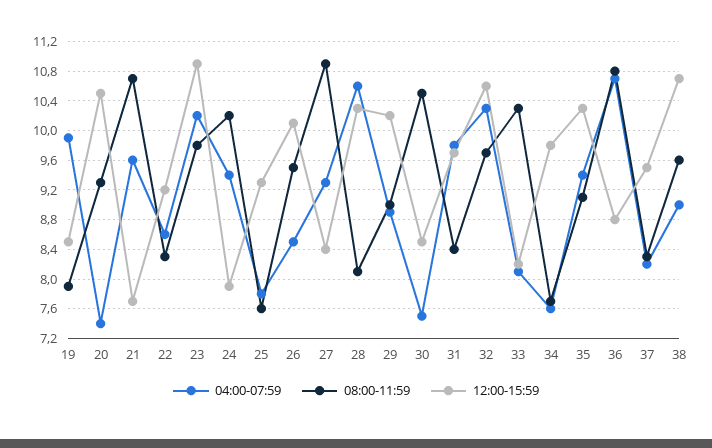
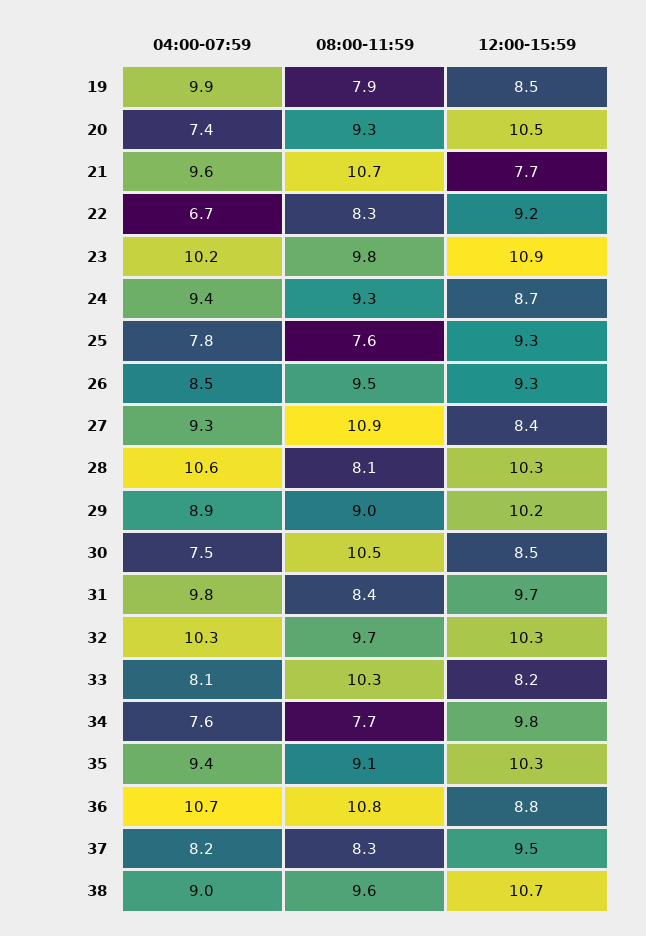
  {
    "04:00-07:59": {
      "19": 9.9,
      "20": 7.4,
      "21": 9.6,
-     "22": 8.6,
+     "22": 6.7,
      "23": 10.2,
      "24": 9.4,
      "25": 7.8,
      "26": 8.5,
      "27": 9.3,
      "28": 10.6,
      "29": 8.9,
      "30": 7.5,
      "31": 9.8,
      "32": 10.3,
      "33": 8.1,
      "34": 7.6,
      "35": 9.4,
      "36": 10.7,
      "37": 8.2,
      "38": 9
    },
    "08:00-11:59": {
      "19": 7.9,
      "20": 9.3,
      "21": 10.7,
      "22": 8.3,
      "23": 9.8,
-     "24": 10.2,
+     "24": 9.3,
      "25": 7.6,
      "26": 9.5,
      "27": 10.9,
      "28": 8.1,
      "29": 9,
      "30": 10.5,
      "31": 8.4,
      "32": 9.7,
      "33": 10.3,
      "34": 7.7,
      "35": 9.1,
      "36": 10.8,
      "37": 8.3,
      "38": 9.6
    },
    "12:00-15:59": {
      "19": 8.5,
      "20": 10.5,
      "21": 7.7,
      "22": 9.2,
      "23": 10.9,
-     "24": 7.9,
+     "24": 8.7,
      "25": 9.3,
-     "26": 10.1,
+     "26": 9.3,
      "27": 8.4,
      "28": 10.3,
      "29": 10.2,
      "30": 8.5,
      "31": 9.7,
-     "32": 10.6,
+     "32": 10.3,
      "33": 8.2,
      "34": 9.8,
      "35": 10.3,
      "36": 8.8,
      "37": 9.5,
      "38": 10.7
    }
  }

